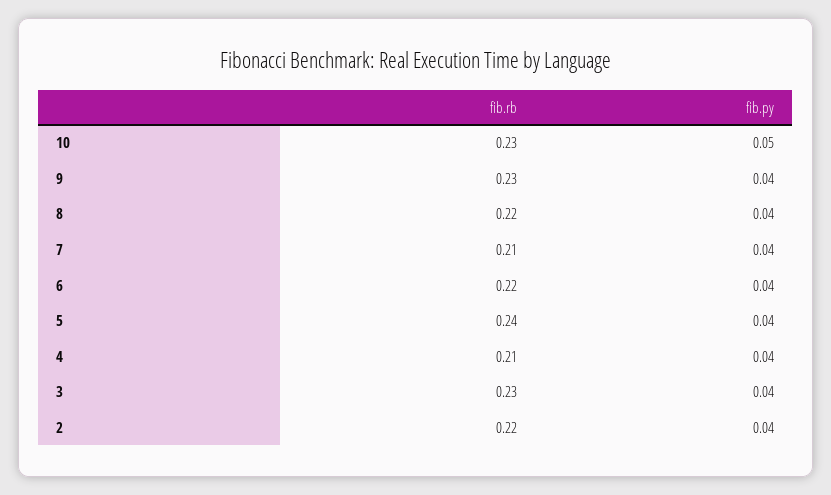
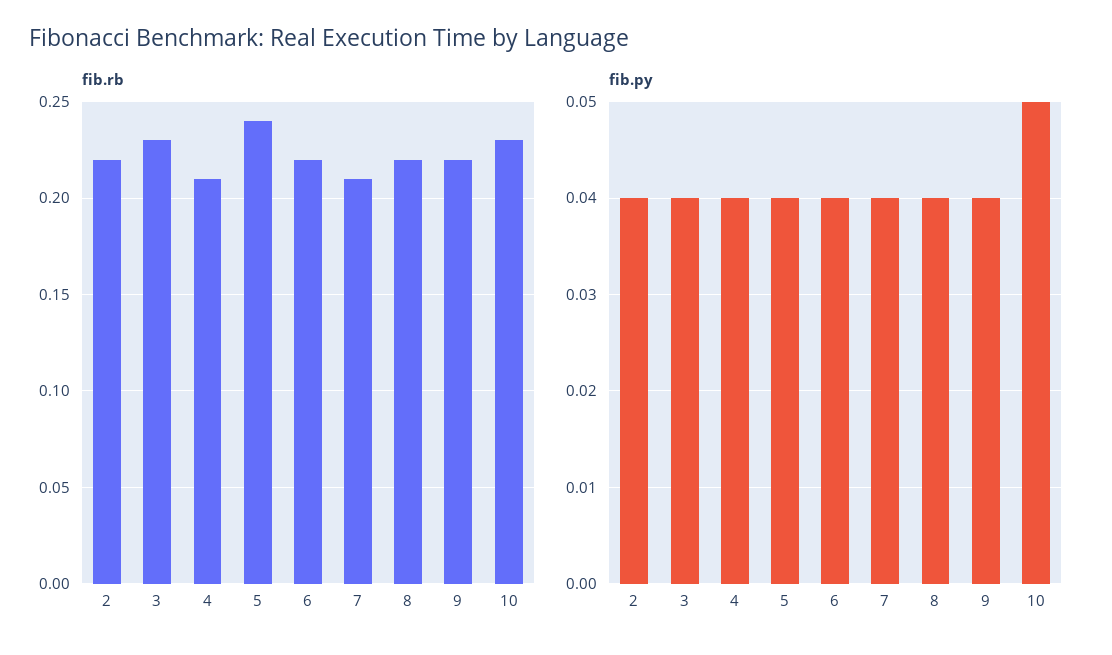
  {
    "fib.rb": {
      "10": 0.23,
-     "9": 0.23,
+     "9": 0.22,
      "8": 0.22,
      "7": 0.21,
      "6": 0.22,
      "5": 0.24,
      "4": 0.21,
      "3": 0.23,
      "2": 0.22
    },
    "fib.py": {
      "10": 0.05,
      "9": 0.04,
      "8": 0.04,
      "7": 0.04,
      "6": 0.04,
      "5": 0.04,
      "4": 0.04,
      "3": 0.04,
      "2": 0.04
    }
  }

